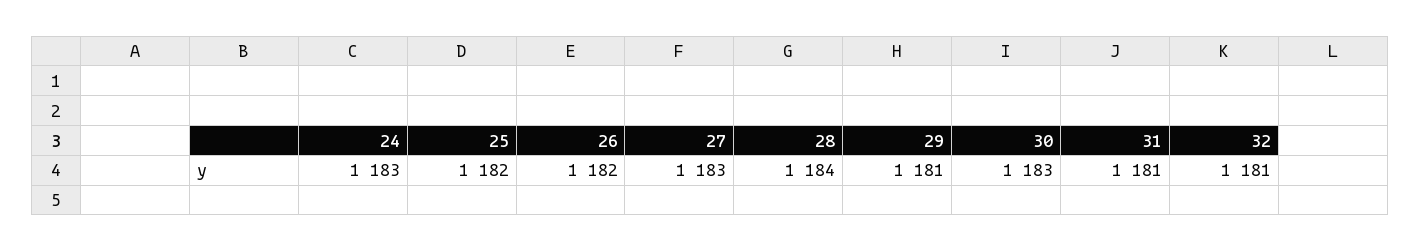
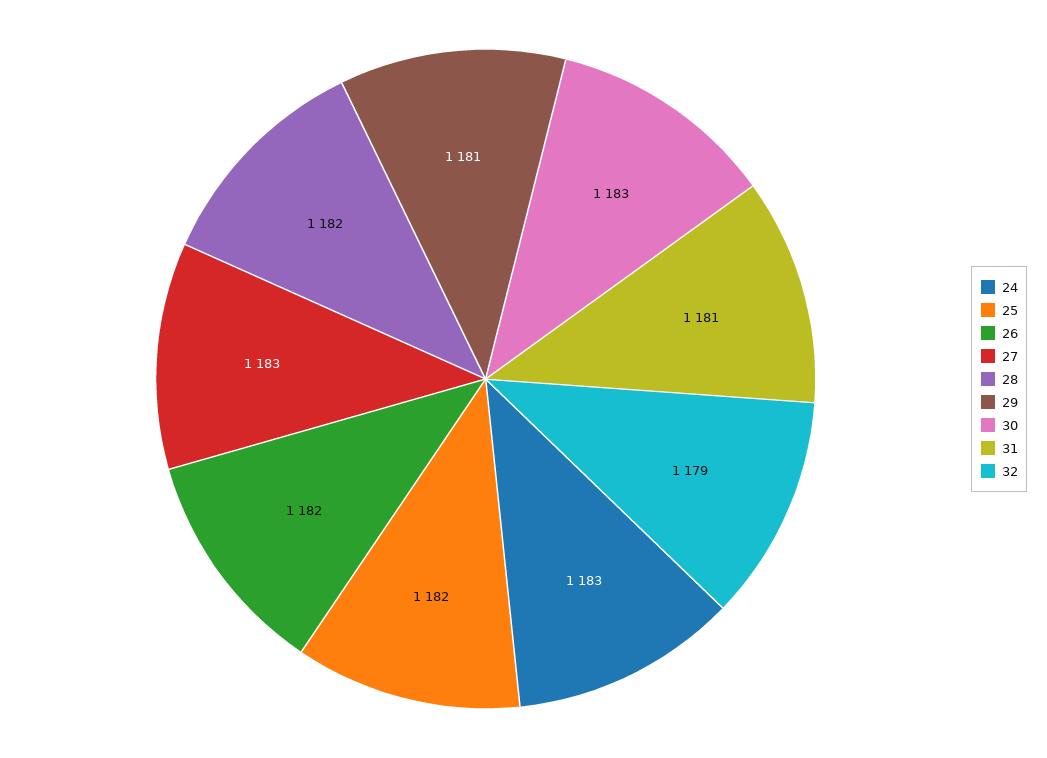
  {
    "24": 1183,
    "25": 1182,
    "26": 1182,
    "27": 1183,
-   "28": 1184,
+   "28": 1182,
    "29": 1181,
    "30": 1183,
    "31": 1181,
-   "32": 1181
+   "32": 1179
  }

